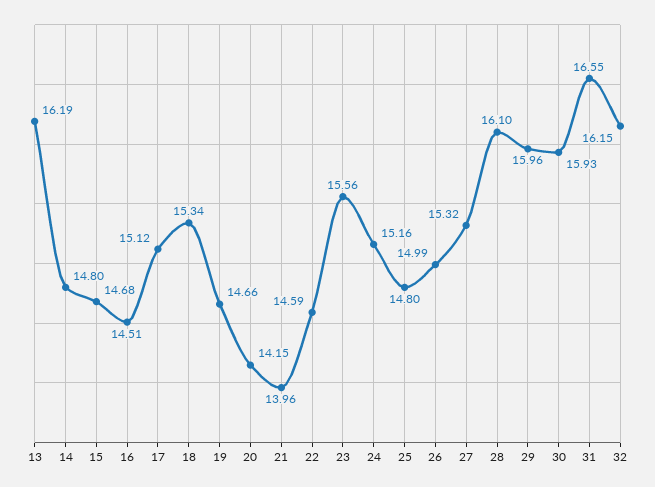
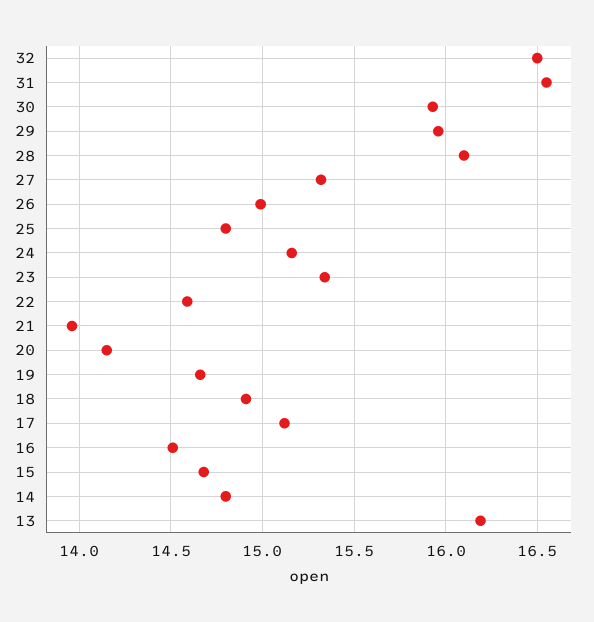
  {
    "13": 16.19,
    "14": 14.8,
    "15": 14.68,
    "16": 14.51,
    "17": 15.12,
-   "18": 15.34,
+   "18": 14.9,
    "19": 14.66,
    "20": 14.15,
    "21": 13.96,
    "22": 14.59,
-   "23": 15.56,
+   "23": 15.35,
    "24": 15.16,
    "25": 14.8,
    "26": 14.99,
    "27": 15.32,
    "28": 16.1,
    "29": 15.96,
    "30": 15.93,
    "31": 16.55,
-   "32": 16.15
+   "32": 16.5
  }

